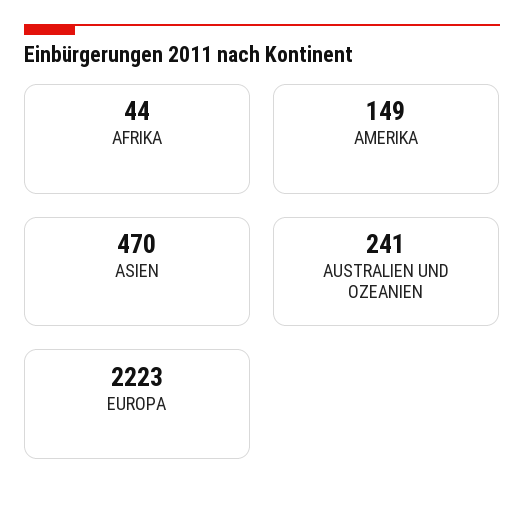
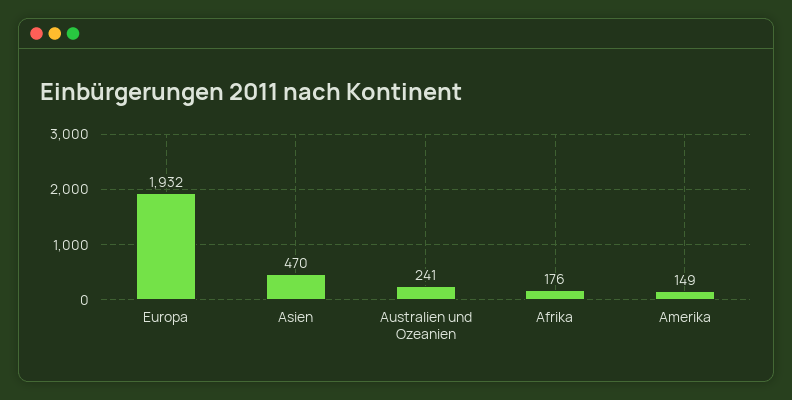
  {
-   "AFRIKA": 44,
+   "AFRIKA": 176,
    "AMERIKA": 149,
    "ASIEN": 470,
    "AUSTRALIEN UND OZEANIEN": 241,
-   "EUROPA": 2223
+   "EUROPA": 1932
  }

